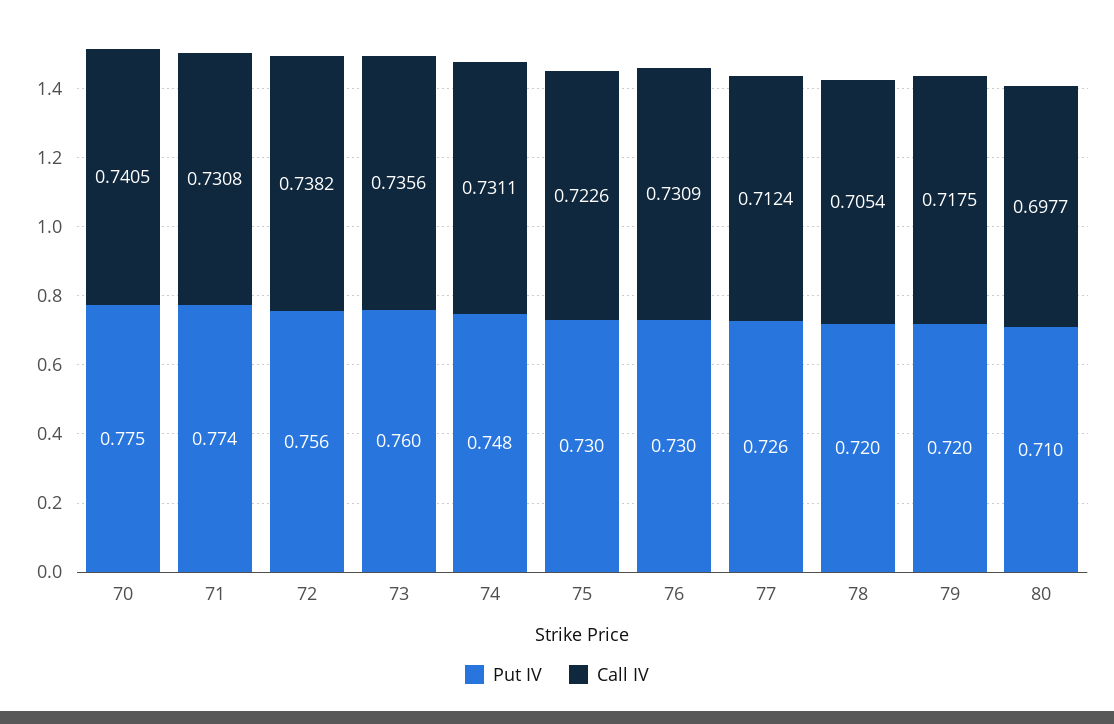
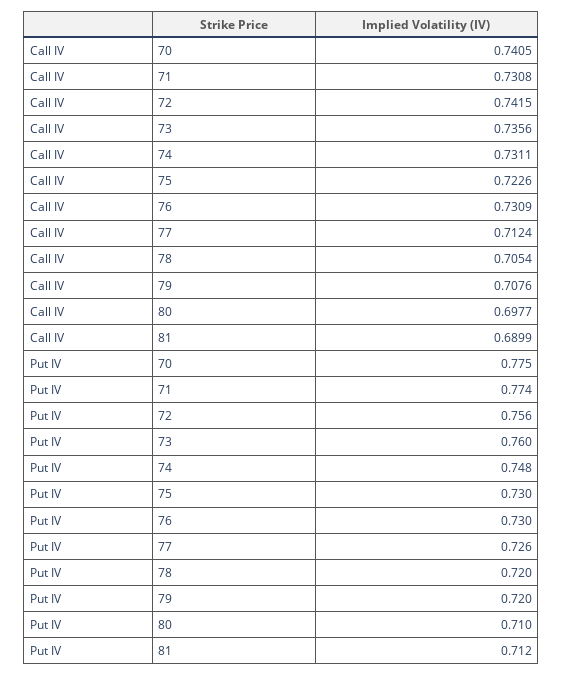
  {
    "Put IV": {
      "70": 0.775,
      "71": 0.774,
      "72": 0.756,
      "73": 0.76,
      "74": 0.748,
      "75": 0.73,
      "76": 0.73,
      "77": 0.726,
      "78": 0.72,
      "79": 0.72,
-     "80": 0.71
+     "80": 0.71,
+     "81": 0.712
    },
    "Call IV": {
      "70": 0.7405,
      "71": 0.7308,
-     "72": 0.7382,
+     "72": 0.7415,
      "73": 0.7356,
      "74": 0.7311,
      "75": 0.7226,
      "76": 0.7309,
      "77": 0.7124,
      "78": 0.7054,
-     "79": 0.7175,
+     "79": 0.7076,
-     "80": 0.6977
+     "80": 0.6977,
+     "81": 0.6899
    }
  }

